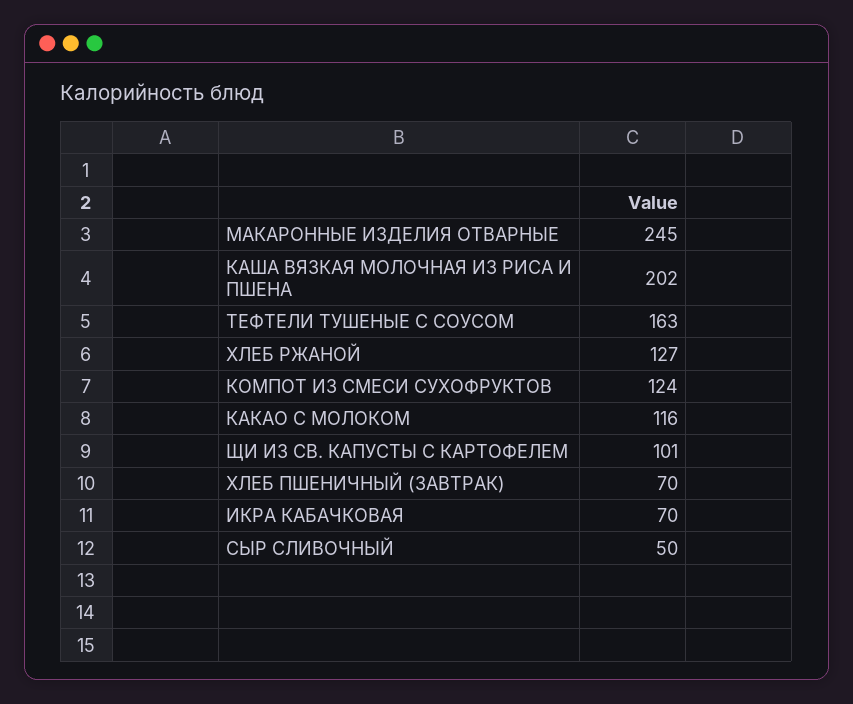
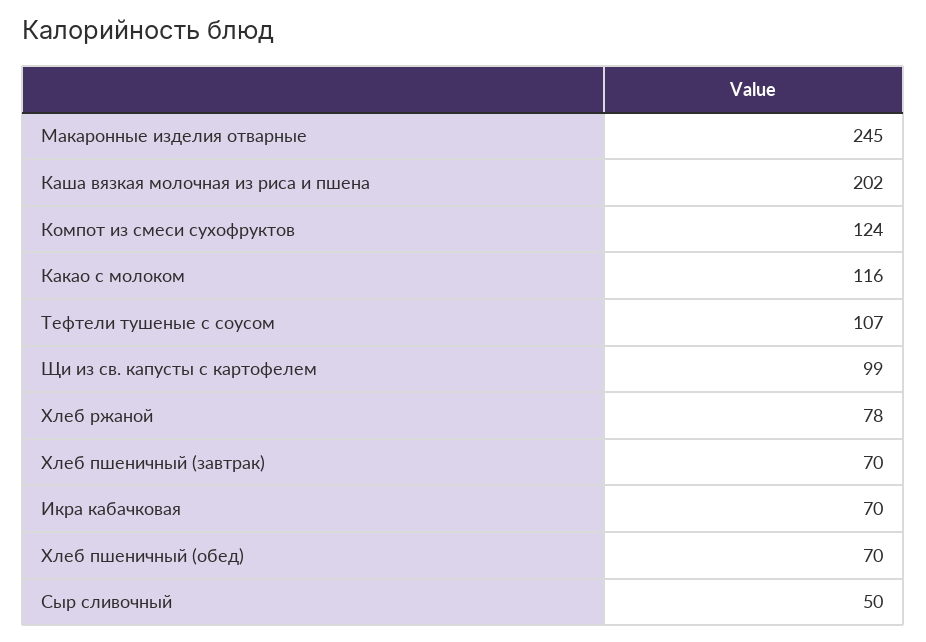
  {
    "МАКАРОННЫЕ ИЗДЕЛИЯ ОТВАРНЫЕ": 245,
    "КАША ВЯЗКАЯ МОЛОЧНАЯ ИЗ РИСА И ПШЕНА": 202,
-   "ТЕФТЕЛИ ТУШЕНЫЕ С СОУСОМ": 163,
+   "ТЕФТЕЛИ ТУШЕНЫЕ С СОУСОМ": 107,
-   "ХЛЕБ РЖАНОЙ": 127,
+   "ХЛЕБ РЖАНОЙ": 78,
    "КОМПОТ ИЗ СМЕСИ СУХОФРУКТОВ": 124,
    "КАКАО С МОЛОКОМ": 116,
-   "ЩИ ИЗ СВ. КАПУСТЫ С КАРТОФЕЛЕМ": 101,
+   "ЩИ ИЗ СВ. КАПУСТЫ С КАРТОФЕЛЕМ": 99,
    "ХЛЕБ ПШЕНИЧНЫЙ (ЗАВТРАК)": 70,
    "ИКРА КАБАЧКОВАЯ": 70,
-   "СЫР СЛИВОЧНЫЙ": 50
+   "СЫР СЛИВОЧНЫЙ": 50,
+   "Хлеб пшеничный (обед)": 70
  }

